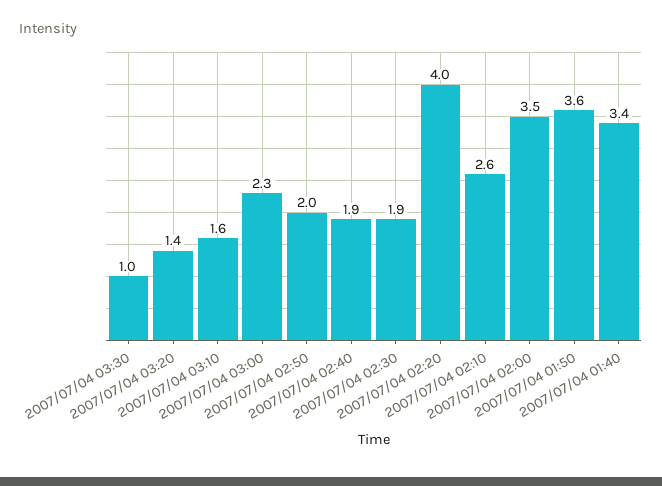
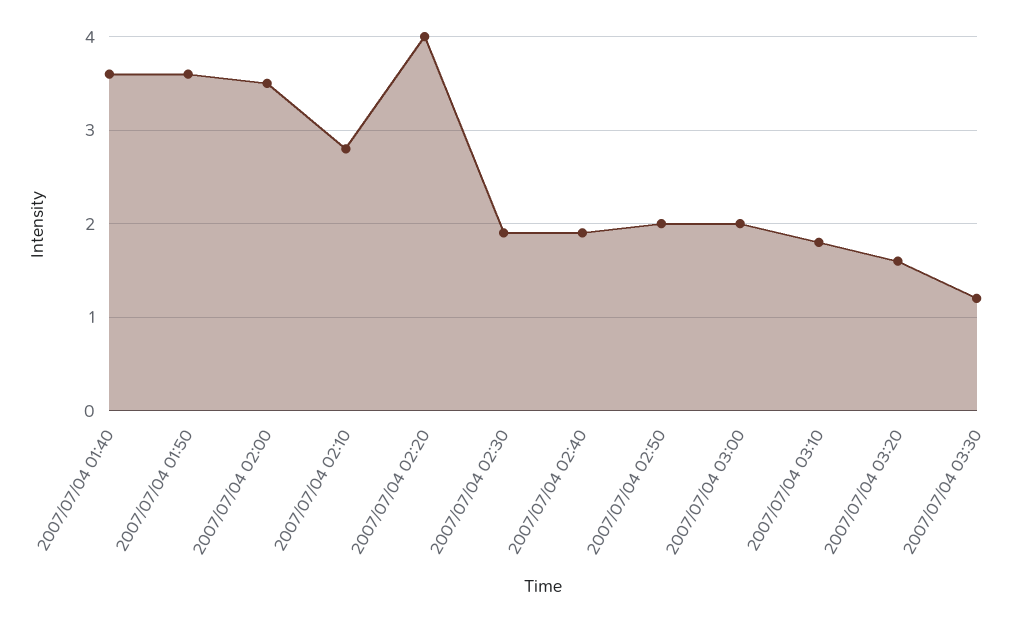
  {
-   "2007/07/04 03:30": 1,
+   "2007/07/04 03:30": 1.2,
-   "2007/07/04 03:20": 1.4,
+   "2007/07/04 03:20": 1.6,
-   "2007/07/04 03:10": 1.6,
+   "2007/07/04 03:10": 1.8,
-   "2007/07/04 03:00": 2.3,
+   "2007/07/04 03:00": 2,
    "2007/07/04 02:50": 2,
    "2007/07/04 02:40": 1.9,
    "2007/07/04 02:30": 1.9,
    "2007/07/04 02:20": 4,
-   "2007/07/04 02:10": 2.6,
+   "2007/07/04 02:10": 2.8,
    "2007/07/04 02:00": 3.5,
    "2007/07/04 01:50": 3.6,
-   "2007/07/04 01:40": 3.4
+   "2007/07/04 01:40": 3.6
  }

